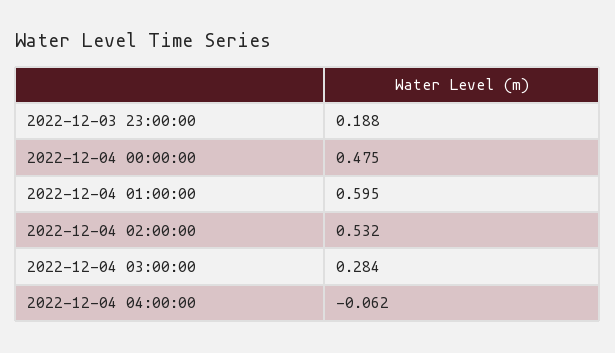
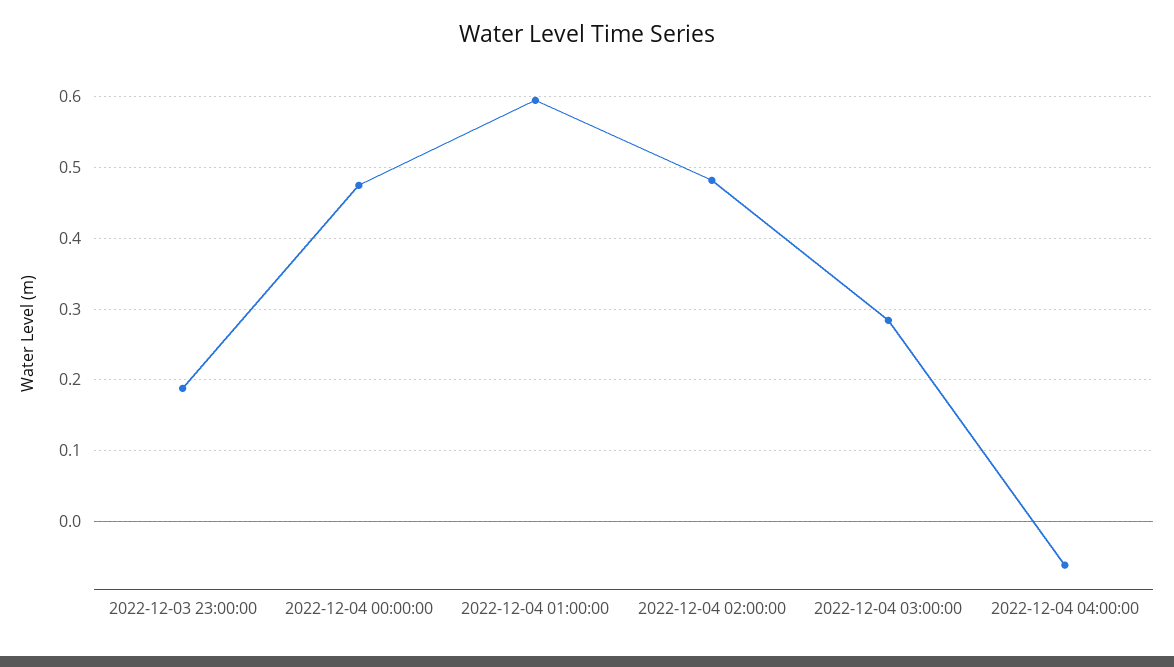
  {
    "2022-12-03 23:00:00": 0.188,
    "2022-12-04 00:00:00": 0.475,
    "2022-12-04 01:00:00": 0.595,
-   "2022-12-04 02:00:00": 0.532,
+   "2022-12-04 02:00:00": 0.48,
    "2022-12-04 03:00:00": 0.284,
    "2022-12-04 04:00:00": -0.062
  }

